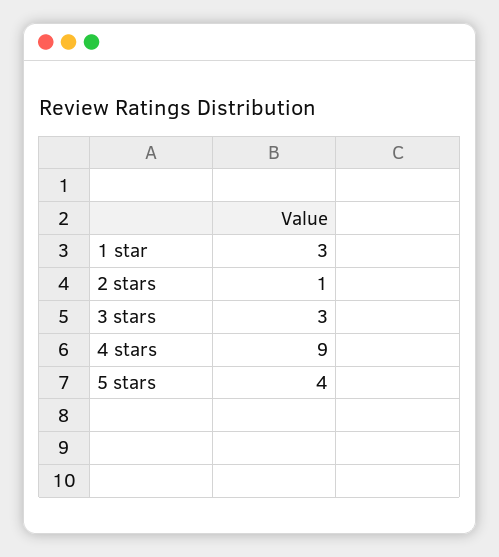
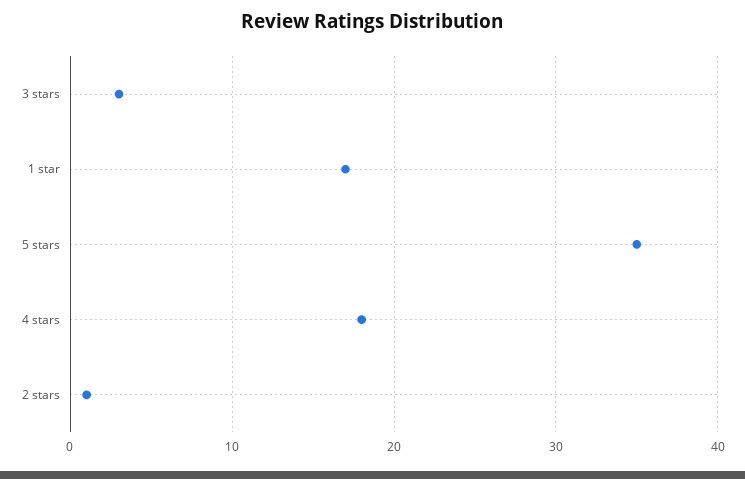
  {
-   "1 star": 3,
+   "1 star": 17,
    "2 stars": 1,
    "3 stars": 3,
-   "4 stars": 9,
+   "4 stars": 18,
-   "5 stars": 4
+   "5 stars": 35
  }

